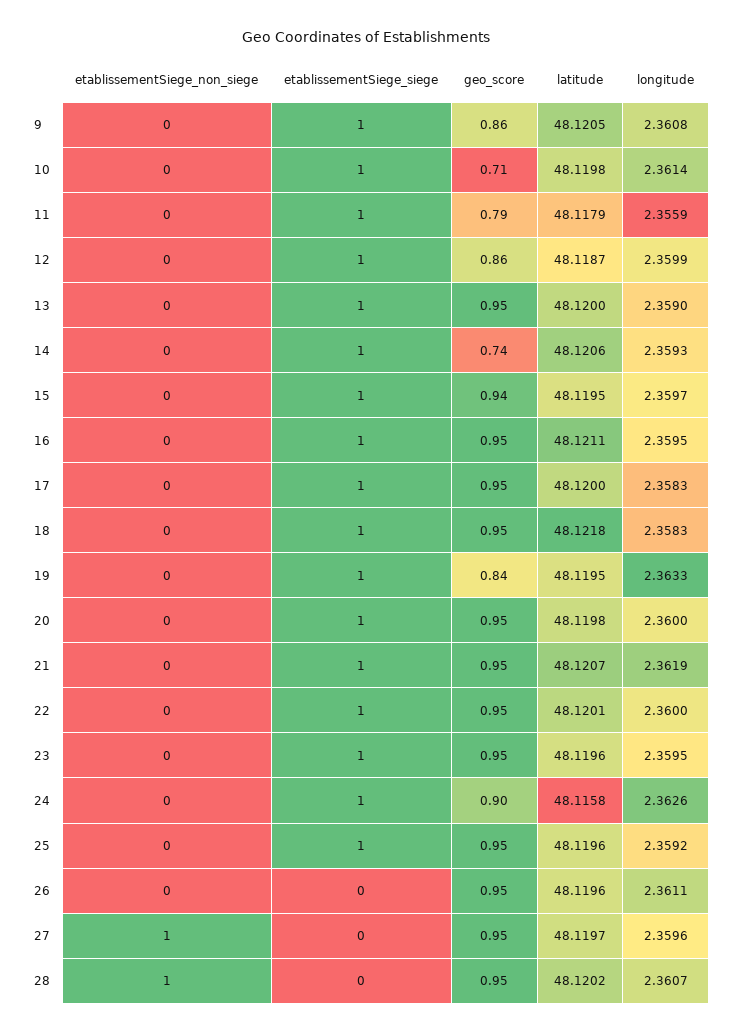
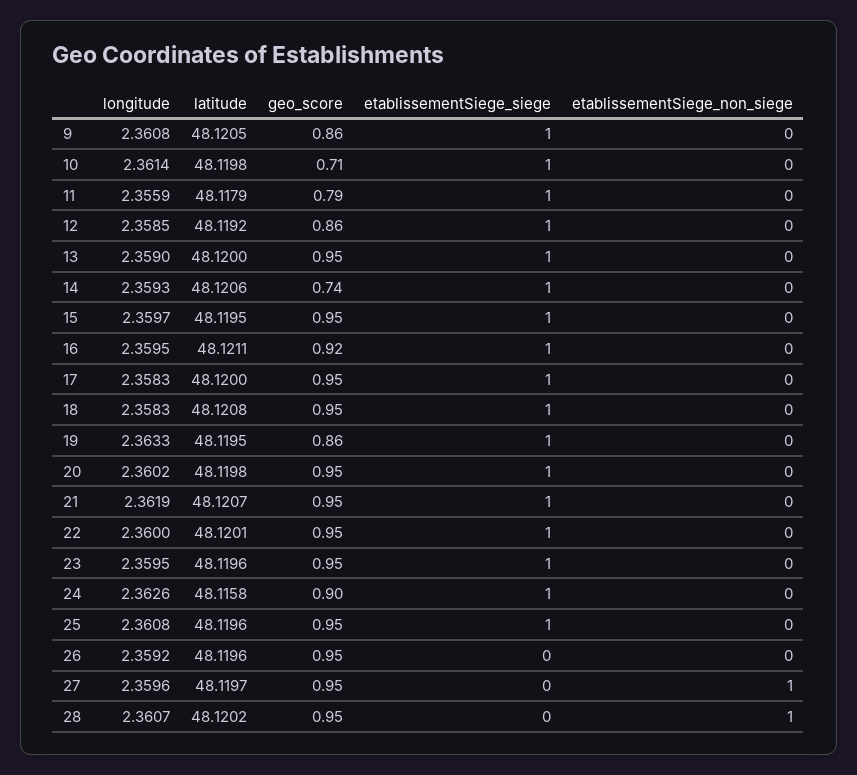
  {
    "etablissementSiege_non_siege": {
      "9": 0,
      "10": 0,
      "11": 0,
      "12": 0,
      "13": 0,
      "14": 0,
      "15": 0,
      "16": 0,
      "17": 0,
      "18": 0,
      "19": 0,
      "20": 0,
      "21": 0,
      "22": 0,
      "23": 0,
      "24": 0,
      "25": 0,
      "26": 0,
      "27": 1,
      "28": 1
    },
    "etablissementSiege_siege": {
      "9": 1,
      "10": 1,
      "11": 1,
      "12": 1,
      "13": 1,
      "14": 1,
      "15": 1,
      "16": 1,
      "17": 1,
      "18": 1,
      "19": 1,
      "20": 1,
      "21": 1,
      "22": 1,
      "23": 1,
      "24": 1,
      "25": 1,
      "26": 0,
      "27": 0,
      "28": 0
    },
    "geo_score": {
      "9": 0.86,
      "10": 0.71,
      "11": 0.79,
      "12": 0.86,
      "13": 0.95,
      "14": 0.74,
-     "15": 0.94,
+     "15": 0.95,
-     "16": 0.95,
+     "16": 0.92,
      "17": 0.95,
      "18": 0.95,
-     "19": 0.84,
+     "19": 0.86,
      "20": 0.95,
      "21": 0.95,
      "22": 0.95,
      "23": 0.95,
      "24": 0.9,
      "25": 0.95,
      "26": 0.95,
      "27": 0.95,
      "28": 0.95
    },
    "latitude": {
      "9": 48.1205,
      "10": 48.1198,
      "11": 48.1179,
-     "12": 48.1187,
+     "12": 48.1192,
      "13": 48.12,
      "14": 48.1206,
      "15": 48.1195,
      "16": 48.1211,
      "17": 48.12,
-     "18": 48.1218,
+     "18": 48.1208,
      "19": 48.1195,
      "20": 48.1198,
      "21": 48.1207,
      "22": 48.1201,
      "23": 48.1196,
      "24": 48.1158,
      "25": 48.1196,
      "26": 48.1196,
      "27": 48.1197,
      "28": 48.1202
    },
    "longitude": {
      "9": 2.3608,
      "10": 2.3614,
      "11": 2.3559,
-     "12": 2.3599,
+     "12": 2.3585,
      "13": 2.359,
      "14": 2.3593,
      "15": 2.3597,
      "16": 2.3595,
      "17": 2.3583,
      "18": 2.3583,
      "19": 2.3633,
-     "20": 2.36,
+     "20": 2.3602,
      "21": 2.3619,
      "22": 2.36,
      "23": 2.3595,
      "24": 2.3626,
-     "25": 2.3592,
+     "25": 2.3608,
-     "26": 2.3611,
+     "26": 2.3592,
      "27": 2.3596,
      "28": 2.3607
    }
  }

